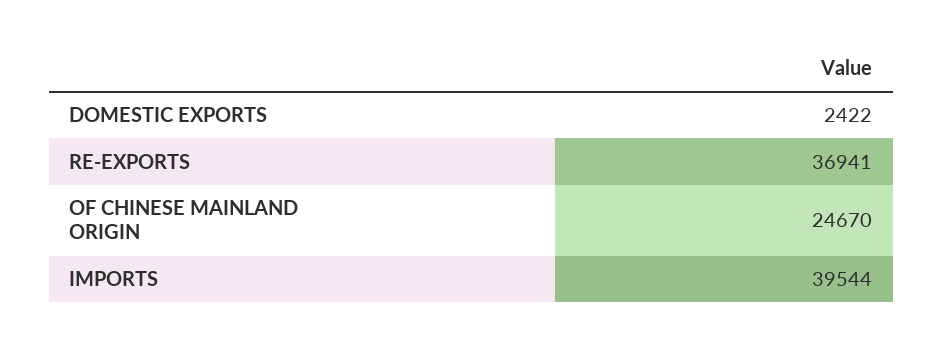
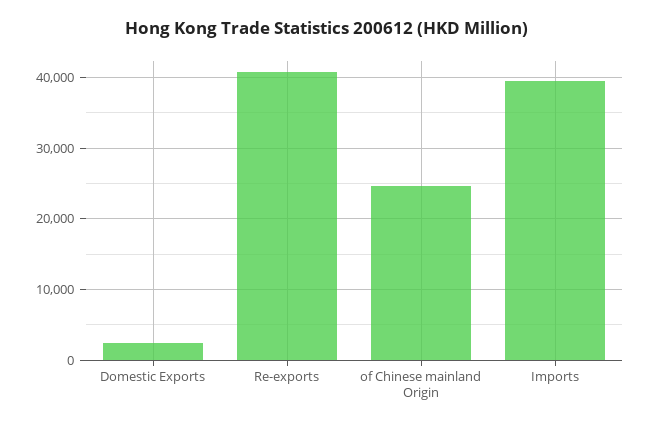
  {
    "DOMESTIC EXPORTS": 2422,
-   "RE-EXPORTS": 36941,
+   "RE-EXPORTS": 41000,
    "OF CHINESE MAINLAND ORIGIN": 24670,
    "IMPORTS": 39544
  }

